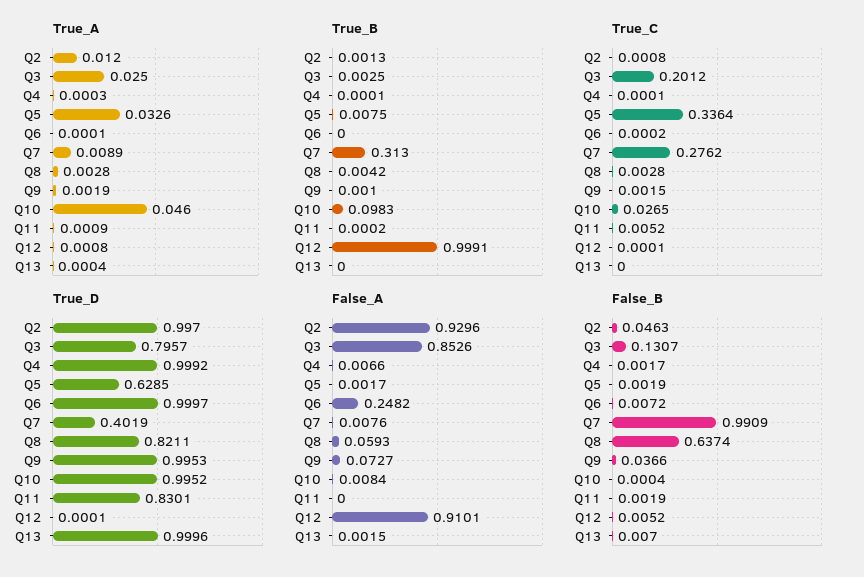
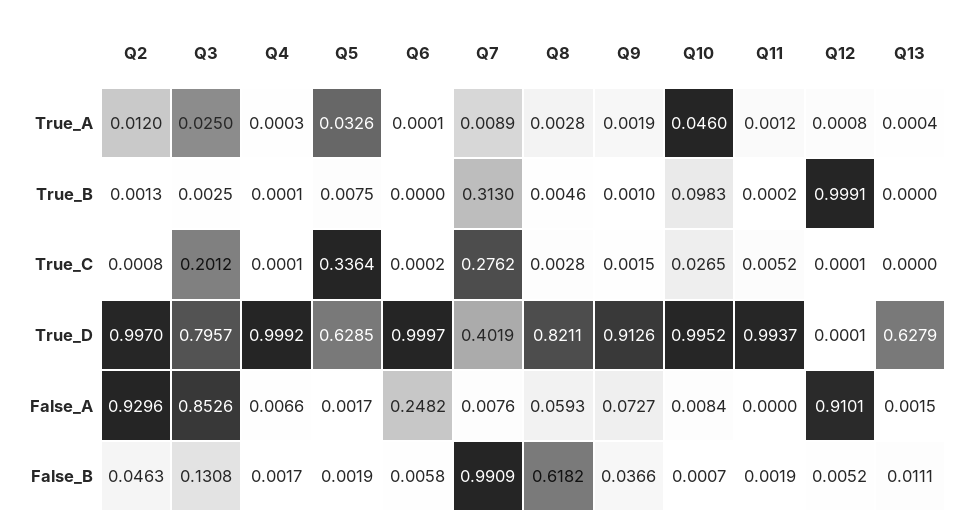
  {
    "True_A": {
      "Q2": 0.012,
      "Q3": 0.025,
      "Q4": 0.0003,
      "Q5": 0.0326,
      "Q6": 0.0001,
      "Q7": 0.0089,
      "Q8": 0.0028,
      "Q9": 0.0019,
      "Q10": 0.046,
-     "Q11": 0.0009,
+     "Q11": 0.0012,
      "Q12": 0.0008,
      "Q13": 0.0004
    },
    "True_B": {
      "Q2": 0.0013,
      "Q3": 0.0025,
      "Q4": 0.0001,
      "Q5": 0.0075,
      "Q6": 0,
      "Q7": 0.313,
-     "Q8": 0.0042,
+     "Q8": 0.0046,
      "Q9": 0.001,
      "Q10": 0.0983,
      "Q11": 0.0002,
      "Q12": 0.9991,
      "Q13": 0
    },
    "True_C": {
      "Q2": 0.0008,
      "Q3": 0.2012,
      "Q4": 0.0001,
      "Q5": 0.3364,
      "Q6": 0.0002,
      "Q7": 0.2762,
      "Q8": 0.0028,
      "Q9": 0.0015,
      "Q10": 0.0265,
      "Q11": 0.0052,
      "Q12": 0.0001,
      "Q13": 0
    },
    "True_D": {
      "Q2": 0.997,
      "Q3": 0.7957,
      "Q4": 0.9992,
      "Q5": 0.6285,
      "Q6": 0.9997,
      "Q7": 0.4019,
      "Q8": 0.8211,
-     "Q9": 0.9953,
+     "Q9": 0.9126,
      "Q10": 0.9952,
-     "Q11": 0.8301,
+     "Q11": 0.9937,
      "Q12": 0.0001,
-     "Q13": 0.9996
+     "Q13": 0.6279
    },
    "False_A": {
      "Q2": 0.9296,
      "Q3": 0.8526,
      "Q4": 0.0066,
      "Q5": 0.0017,
      "Q6": 0.2482,
      "Q7": 0.0076,
      "Q8": 0.0593,
      "Q9": 0.0727,
      "Q10": 0.0084,
      "Q11": 0,
      "Q12": 0.9101,
      "Q13": 0.0015
    },
    "False_B": {
      "Q2": 0.0463,
-     "Q3": 0.1307,
+     "Q3": 0.1308,
      "Q4": 0.0017,
      "Q5": 0.0019,
-     "Q6": 0.0072,
+     "Q6": 0.0058,
      "Q7": 0.9909,
-     "Q8": 0.6374,
+     "Q8": 0.6182,
      "Q9": 0.0366,
-     "Q10": 0.0004,
+     "Q10": 0.0007,
      "Q11": 0.0019,
      "Q12": 0.0052,
-     "Q13": 0.007
+     "Q13": 0.0111
    }
  }

